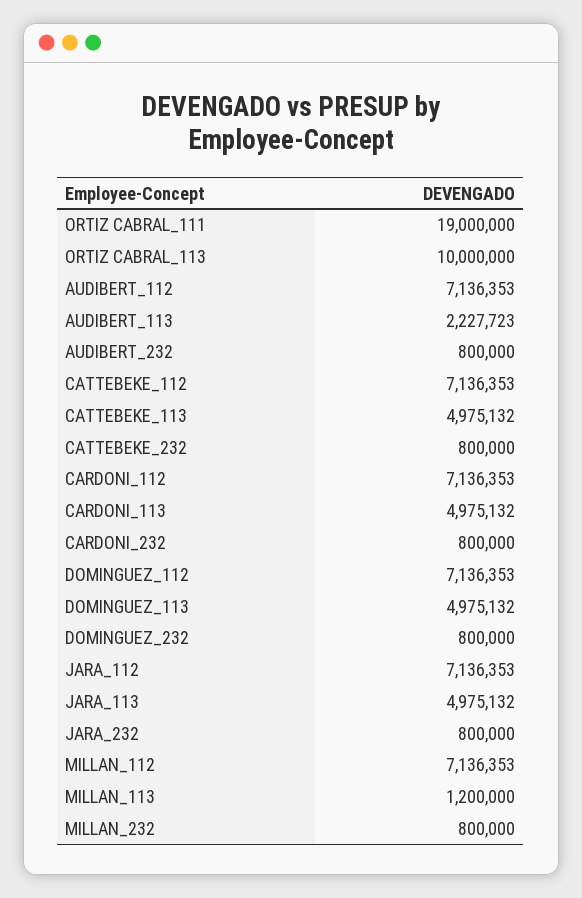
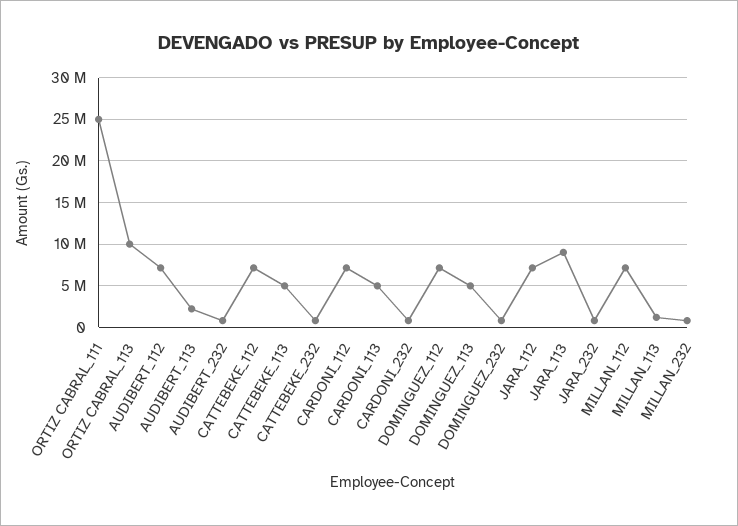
  {
-   "ORTIZ CABRAL_111": 19000000,
+   "ORTIZ CABRAL_111": 25000000,
    "ORTIZ CABRAL_113": 10000000,
    "AUDIBERT_112": 7136353,
    "AUDIBERT_113": 2227723,
    "AUDIBERT_232": 800000,
    "CATTEBEKE_112": 7136353,
    "CATTEBEKE_113": 4975132,
    "CATTEBEKE_232": 800000,
    "CARDONI_112": 7136353,
    "CARDONI_113": 4975132,
    "CARDONI_232": 800000,
    "DOMINGUEZ_112": 7136353,
    "DOMINGUEZ_113": 4975132,
    "DOMINGUEZ_232": 800000,
    "JARA_112": 7136353,
-   "JARA_113": 4975132,
+   "JARA_113": 9000000,
    "JARA_232": 800000,
    "MILLAN_112": 7136353,
    "MILLAN_113": 1200000,
    "MILLAN_232": 800000
  }

